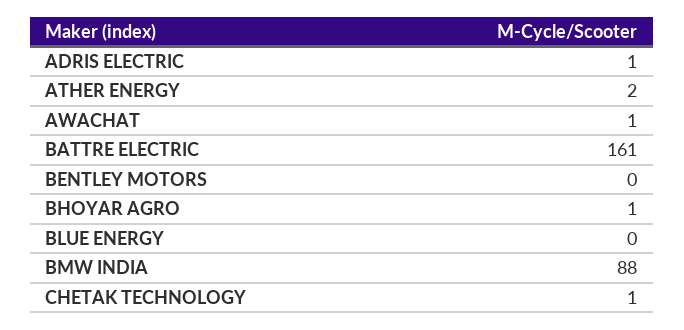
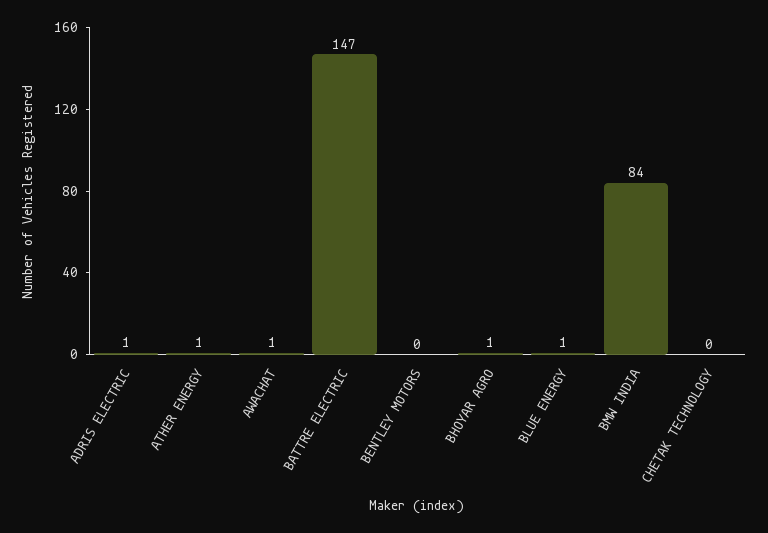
  {
    "ADRIS ELECTRIC": 1,
-   "ATHER ENERGY": 2,
+   "ATHER ENERGY": 1,
    "AWACHAT": 1,
-   "BATTRE ELECTRIC": 161,
+   "BATTRE ELECTRIC": 147,
    "BENTLEY MOTORS": 0,
    "BHOYAR AGRO": 1,
-   "BLUE ENERGY": 0,
+   "BLUE ENERGY": 1,
-   "BMW INDIA": 88,
+   "BMW INDIA": 84,
-   "CHETAK TECHNOLOGY": 1
+   "CHETAK TECHNOLOGY": 0
  }

